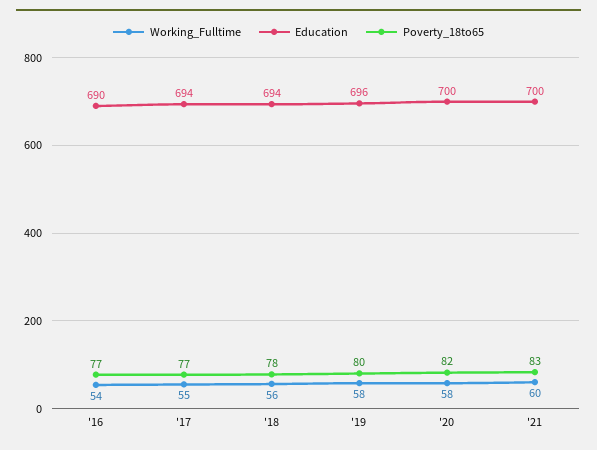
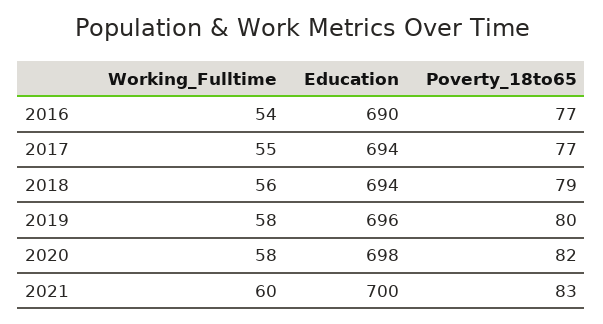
  {
    "Working_Fulltime": {
      "'16": 54,
      "'17": 55,
      "'18": 56,
      "'19": 58,
      "'20": 58,
      "'21": 60
    },
    "Education": {
      "'16": 690,
      "'17": 694,
      "'18": 694,
      "'19": 696,
-     "'20": 700,
+     "'20": 698,
      "'21": 700
    },
    "Poverty_18to65": {
      "'16": 77,
      "'17": 77,
-     "'18": 78,
+     "'18": 79,
      "'19": 80,
      "'20": 82,
      "'21": 83
    }
  }

